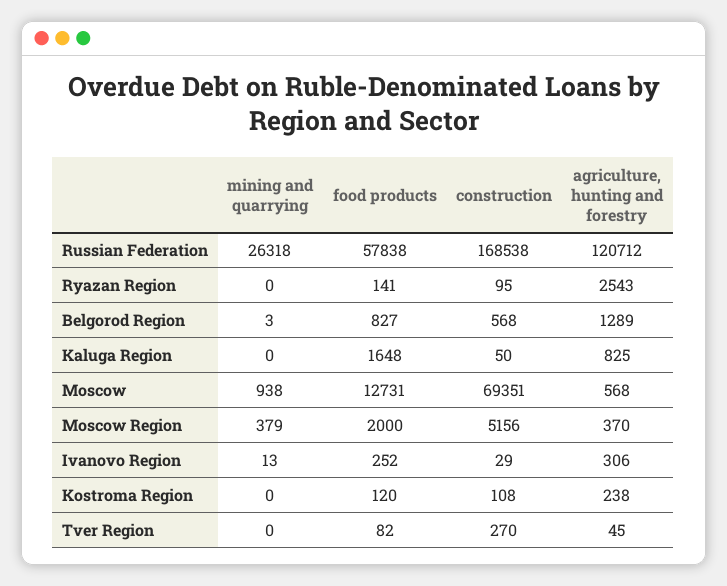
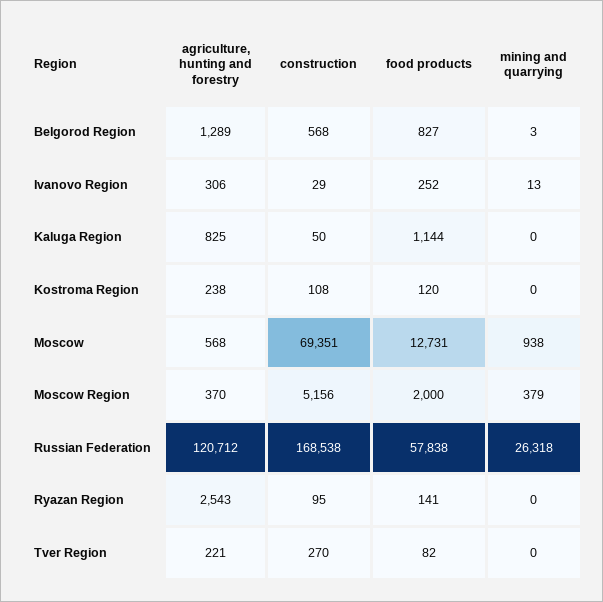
  {
    "mining and quarrying": {
      "Russian Federation": 26318,
      "Ryazan Region": 0,
      "Belgorod Region": 3,
      "Kaluga Region": 0,
      "Moscow": 938,
      "Moscow Region": 379,
      "Ivanovo Region": 13,
      "Kostroma Region": 0,
      "Tver Region": 0
    },
    "food products": {
      "Russian Federation": 57838,
      "Ryazan Region": 141,
      "Belgorod Region": 827,
-     "Kaluga Region": 1648,
+     "Kaluga Region": 1144,
      "Moscow": 12731,
      "Moscow Region": 2000,
      "Ivanovo Region": 252,
      "Kostroma Region": 120,
      "Tver Region": 82
    },
    "construction": {
      "Russian Federation": 168538,
      "Ryazan Region": 95,
      "Belgorod Region": 568,
      "Kaluga Region": 50,
      "Moscow": 69351,
      "Moscow Region": 5156,
      "Ivanovo Region": 29,
      "Kostroma Region": 108,
      "Tver Region": 270
    },
    "agriculture, hunting and forestry": {
      "Russian Federation": 120712,
      "Ryazan Region": 2543,
      "Belgorod Region": 1289,
      "Kaluga Region": 825,
      "Moscow": 568,
      "Moscow Region": 370,
      "Ivanovo Region": 306,
      "Kostroma Region": 238,
-     "Tver Region": 45
+     "Tver Region": 221
    }
  }

